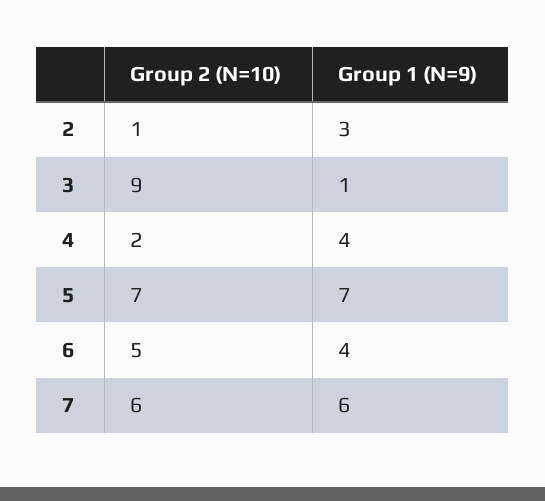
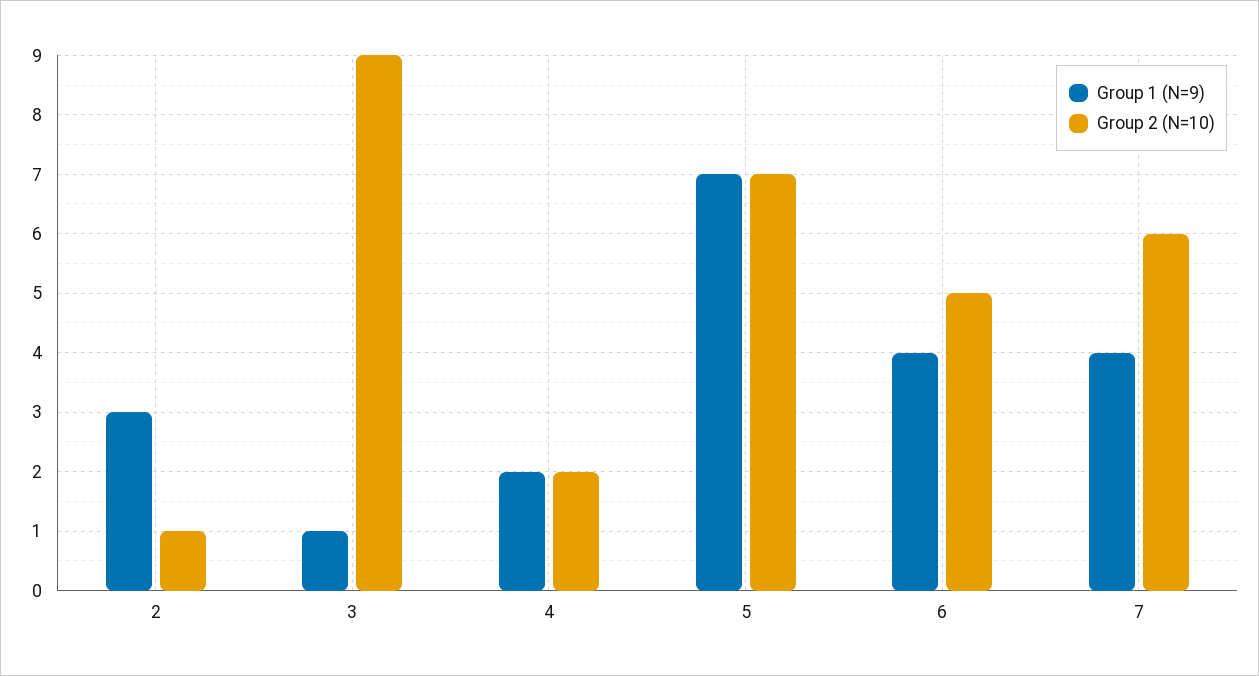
  {
    "Group 2 (N=10)": {
      "2": 1,
      "3": 9,
      "4": 2,
      "5": 7,
      "6": 5,
      "7": 6
    },
    "Group 1 (N=9)": {
      "2": 3,
      "3": 1,
-     "4": 4,
+     "4": 2,
      "5": 7,
      "6": 4,
-     "7": 6
+     "7": 4
    }
  }

